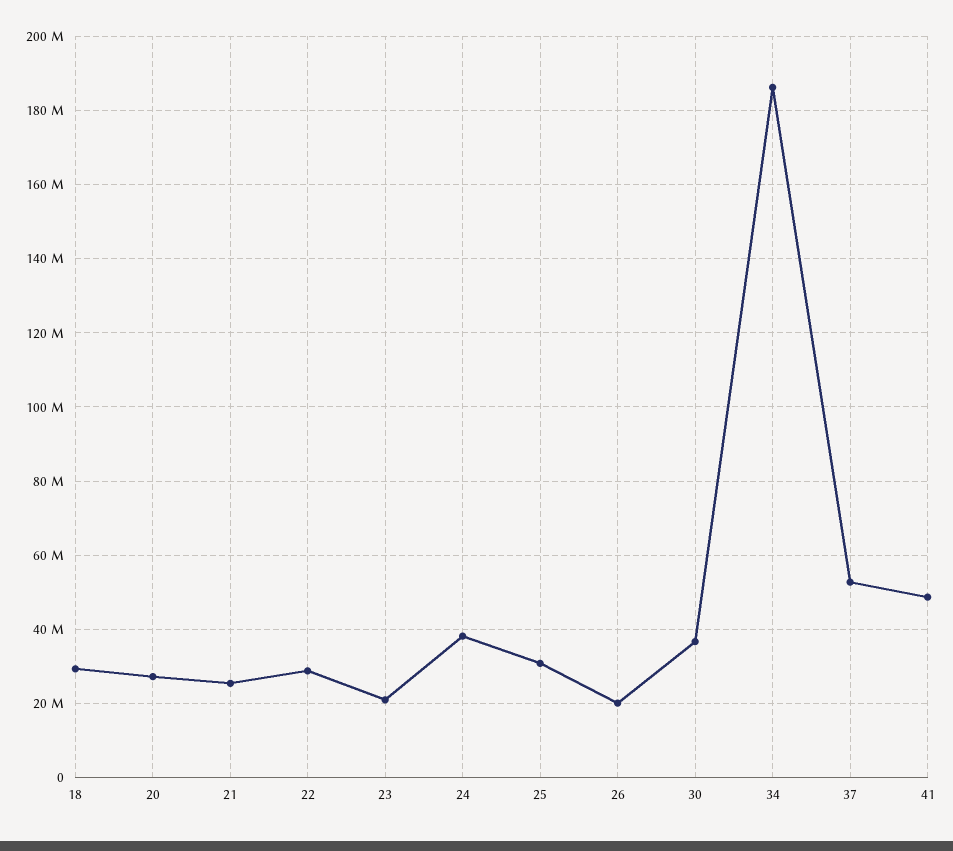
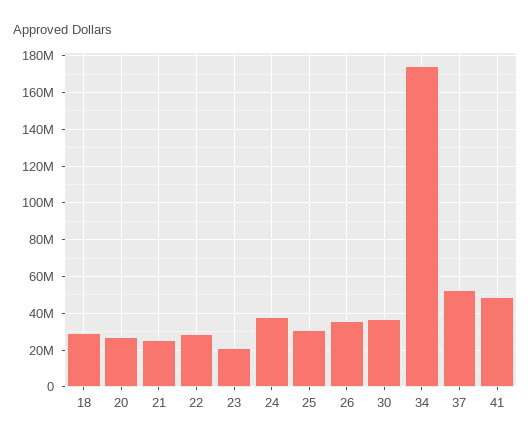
  {
    "18": 30000000,
    "20": 28000000,
    "21": 26000000,
    "22": 28000000,
    "23": 20000000,
    "24": 38000000,
    "25": 30000000,
-   "26": 20000000,
+   "26": 35000000,
    "30": 36000000,
-   "34": 186000000,
+   "34": 175000000,
    "37": 52000000,
    "41": 48000000
  }

